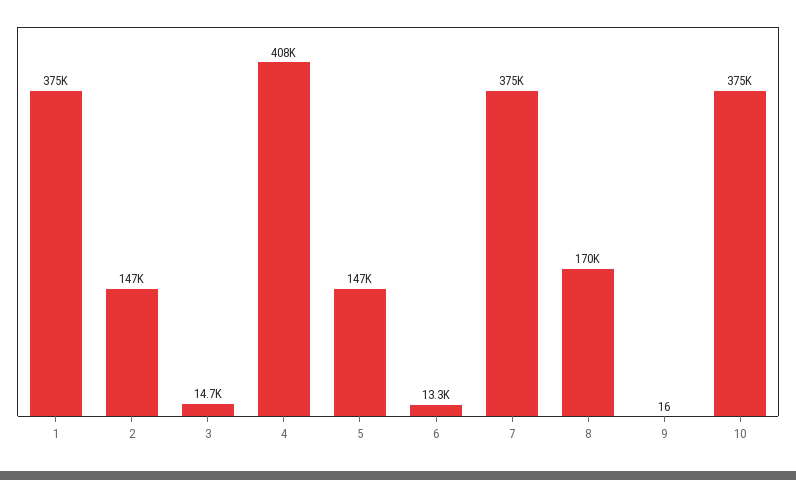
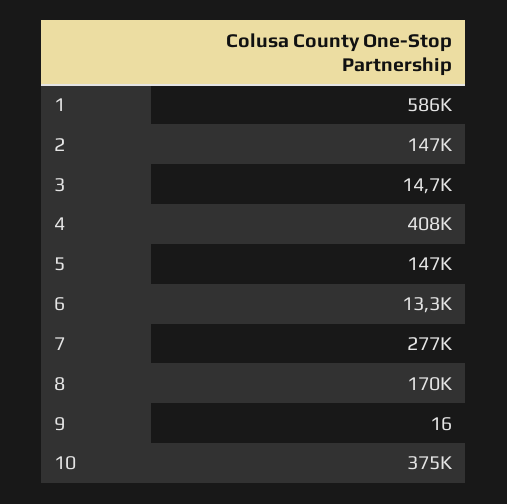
  {
-   "1": 375000,
+   "1": 586000,
    "2": 147000,
    "3": 14700,
    "4": 408000,
    "5": 147000,
    "6": 13300,
-   "7": 375000,
+   "7": 277000,
    "8": 170000,
    "9": 16,
    "10": 375000
  }

